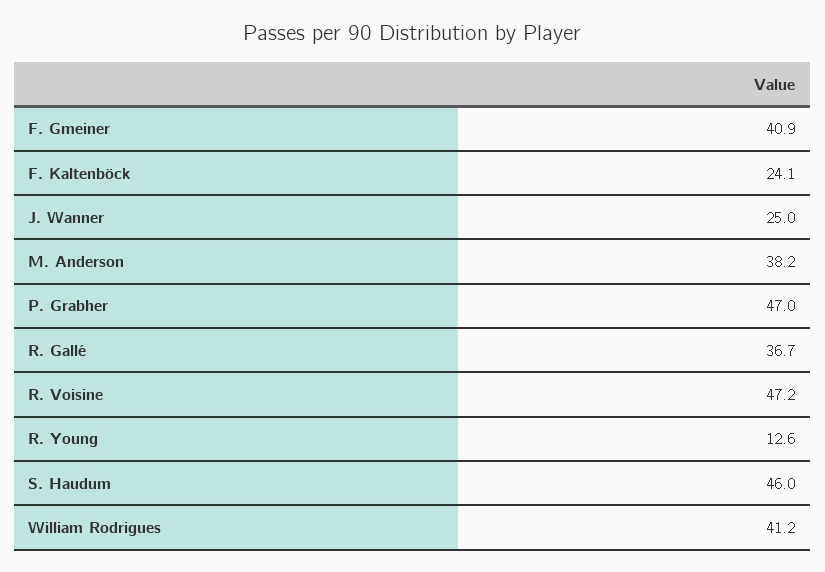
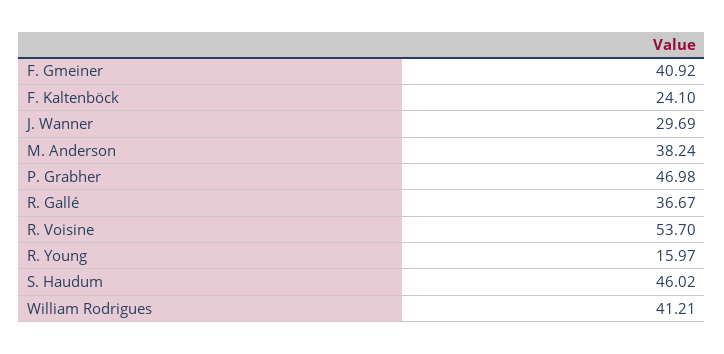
  {
    "F. Gmeiner": 40.92,
    "F. Kaltenböck": 24.1,
-   "J. Wanner": 25,
+   "J. Wanner": 29.69,
    "M. Anderson": 38.24,
    "P. Grabher": 46.98,
    "R. Gallé": 36.67,
-   "R. Voisine": 47.2,
+   "R. Voisine": 53.7,
-   "R. Young": 12.6,
+   "R. Young": 15.97,
    "S. Haudum": 46.02,
    "William Rodrigues": 41.21
  }

